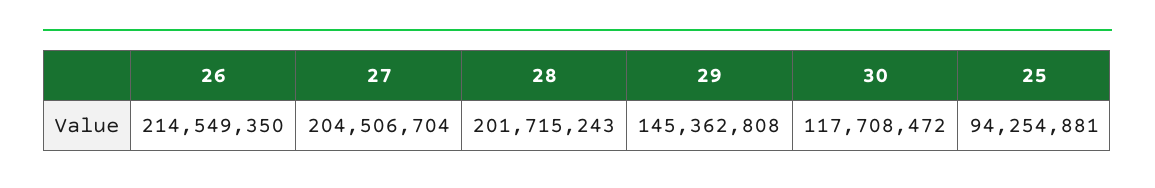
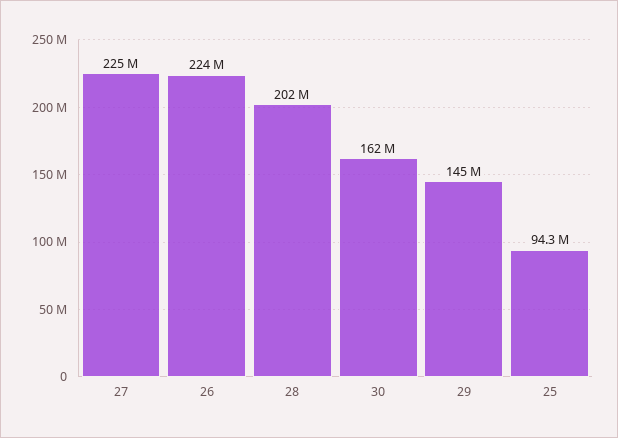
  {
-   "26": 214549350,
+   "26": 224000000,
-   "27": 204506704,
+   "27": 225000000,
    "28": 201715243,
    "29": 145362808,
-   "30": 117708472,
+   "30": 162000000,
    "25": 94254881
  }

